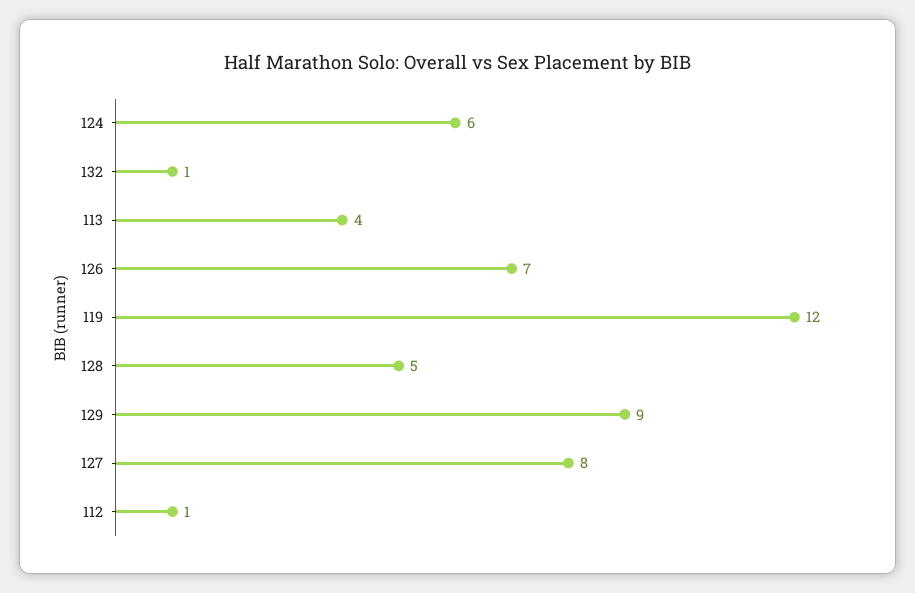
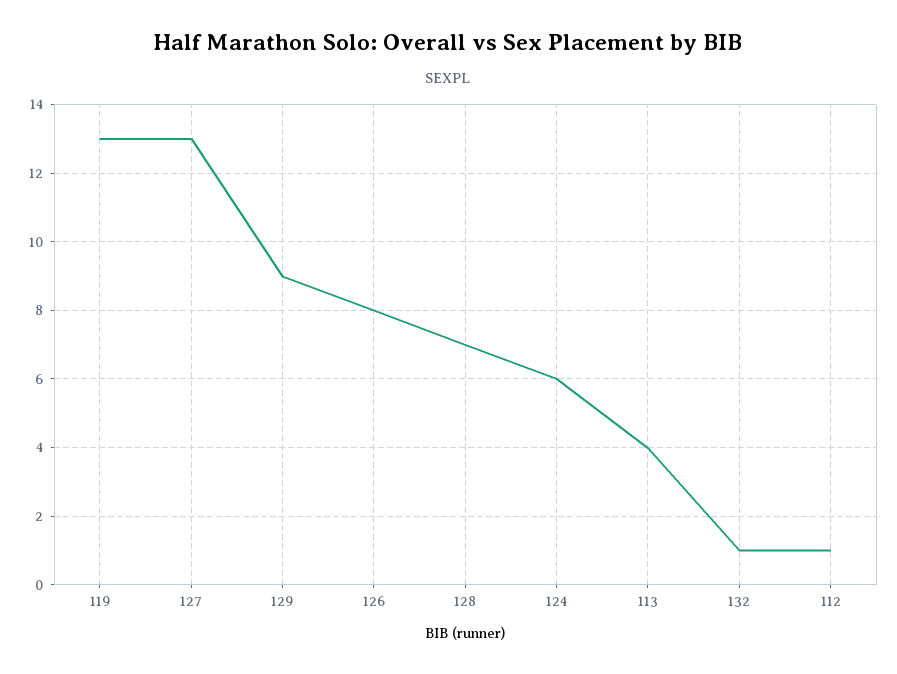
  {
    "124": 6,
    "132": 1,
    "113": 4,
-   "126": 7,
+   "126": 8,
-   "119": 12,
+   "119": 13,
-   "128": 5,
+   "128": 7,
    "129": 9,
-   "127": 8,
+   "127": 13,
    "112": 1
  }

